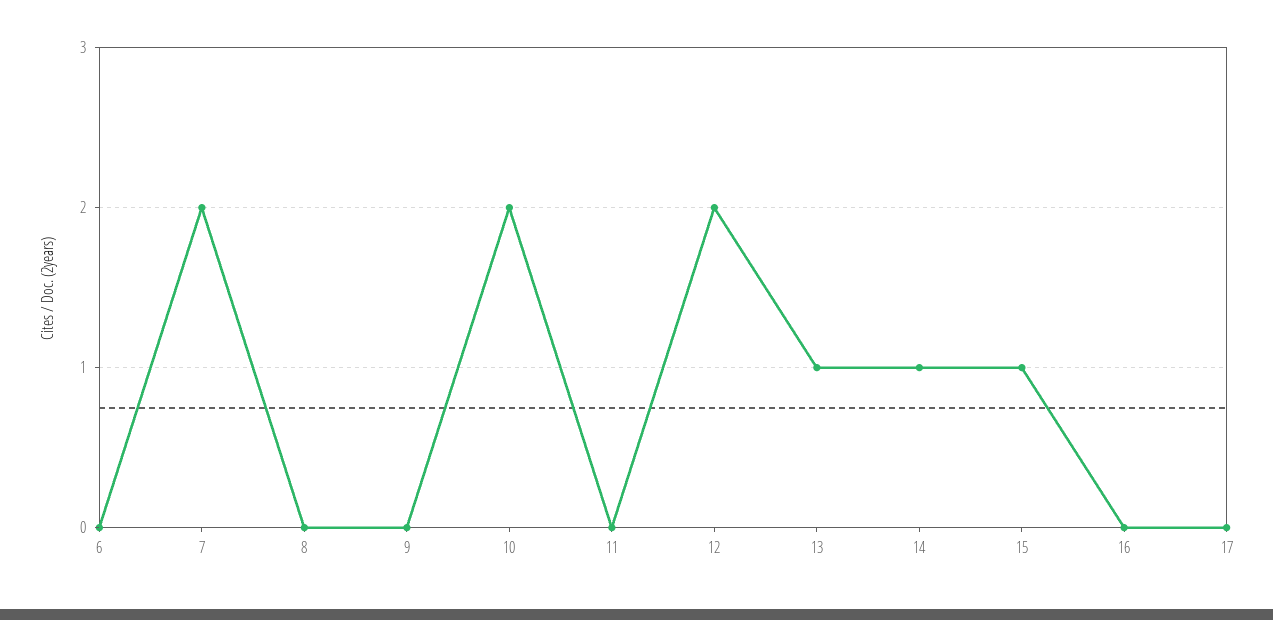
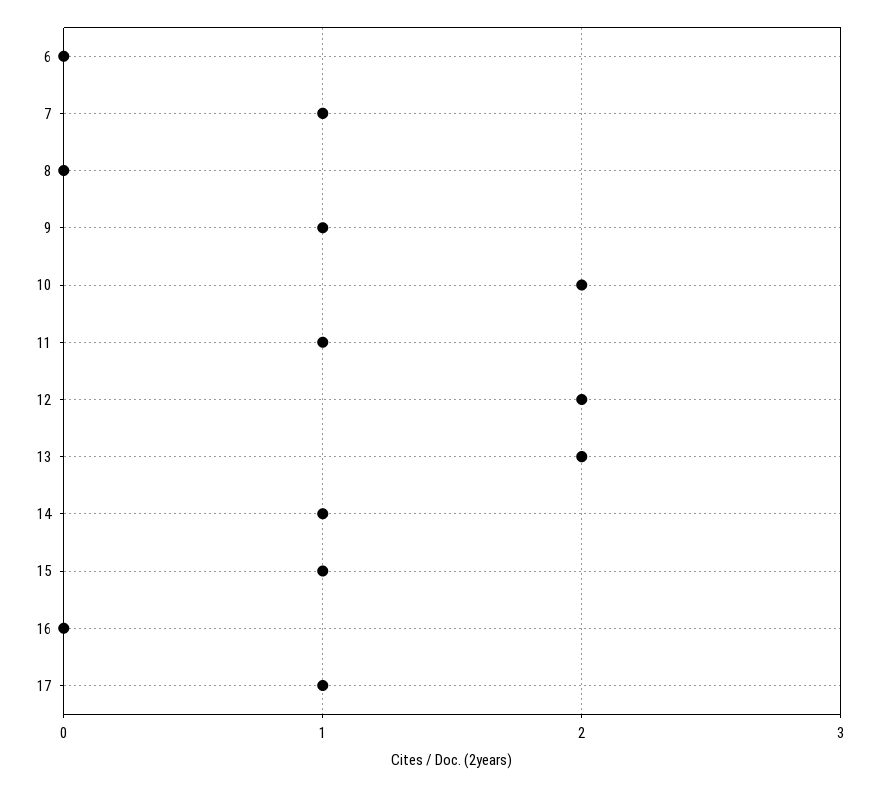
  {
    "6": 0,
-   "7": 2,
+   "7": 1,
    "8": 0,
-   "9": 0,
+   "9": 1,
    "10": 2,
-   "11": 0,
+   "11": 1,
    "12": 2,
-   "13": 1,
+   "13": 2,
    "14": 1,
    "15": 1,
    "16": 0,
-   "17": 0
+   "17": 1
  }

